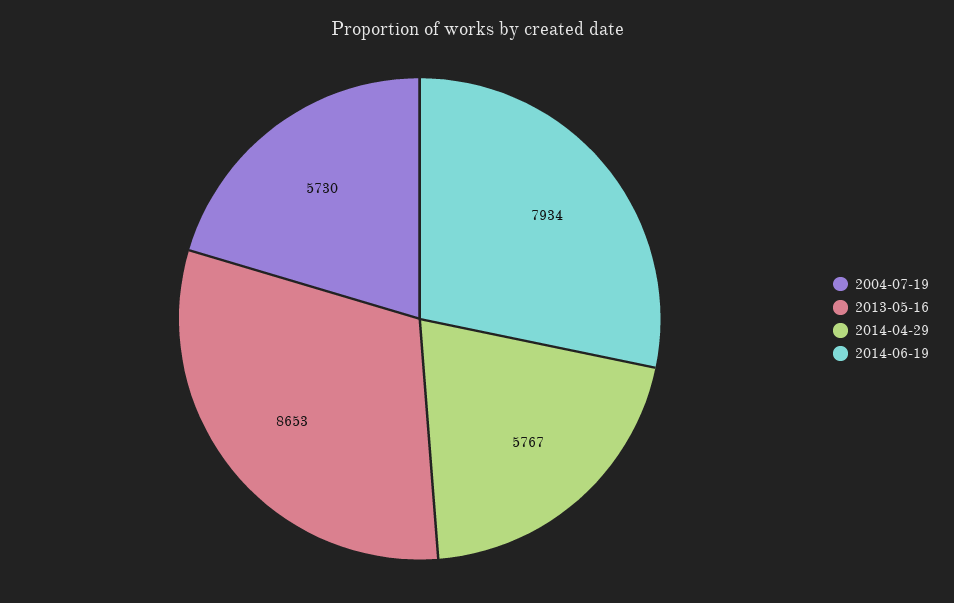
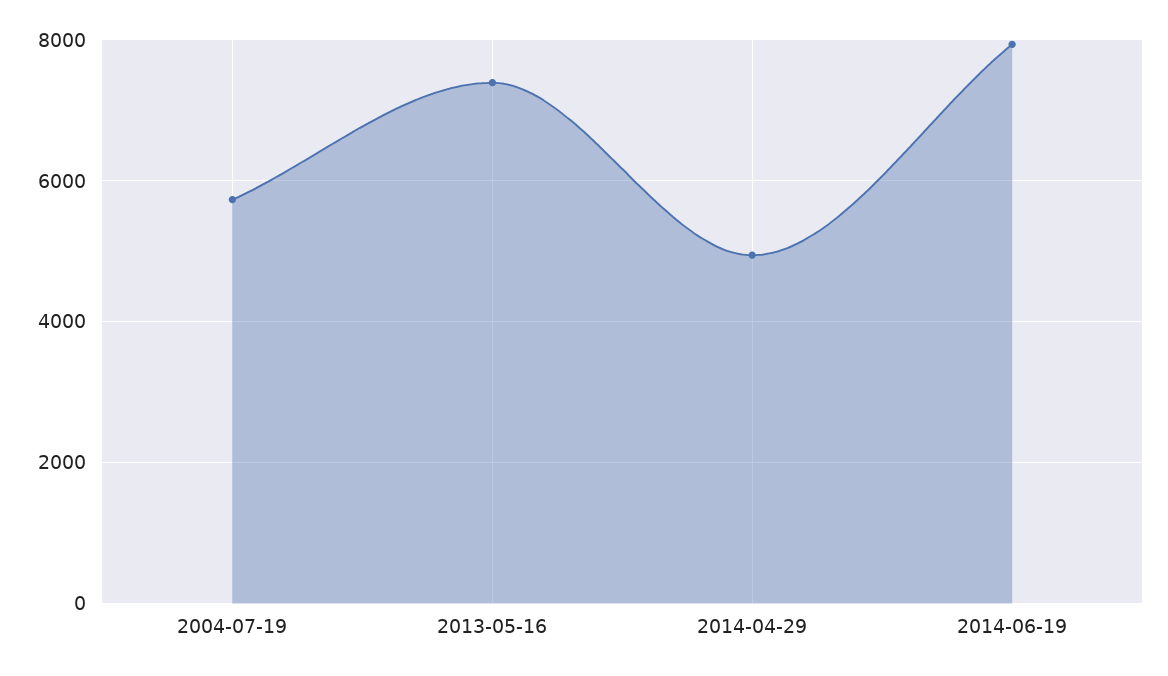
  {
    "2004-07-19": 5730,
-   "2013-05-16": 8653,
+   "2013-05-16": 7400,
-   "2014-04-29": 5767,
+   "2014-04-29": 5000,
    "2014-06-19": 7934
  }

